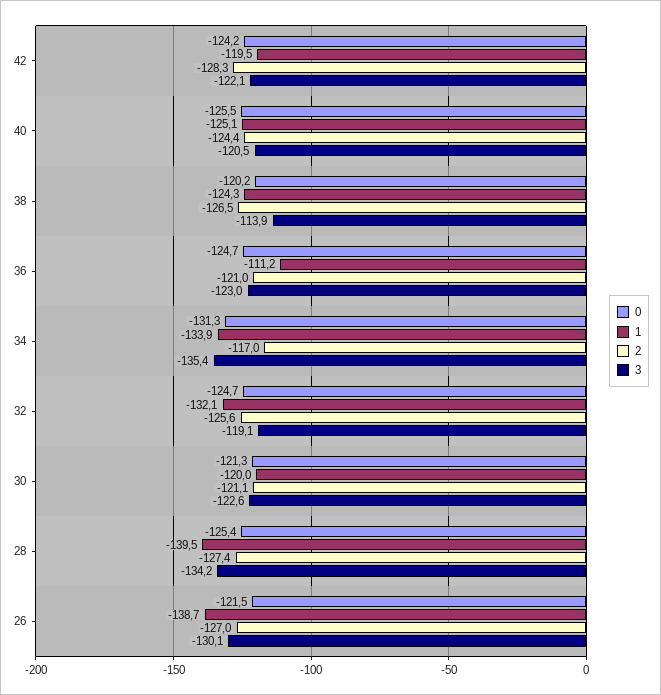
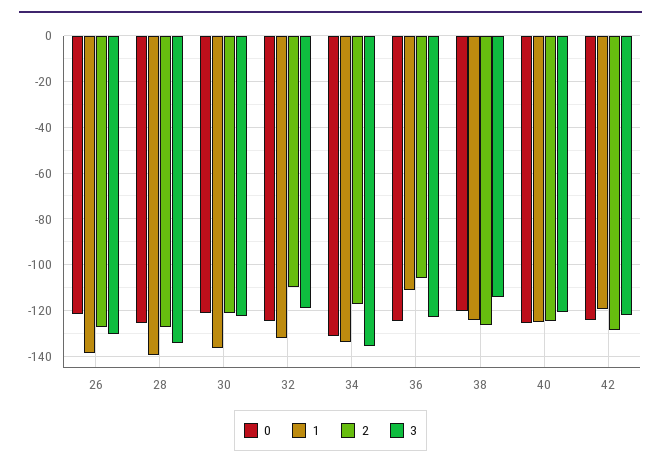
  {
    "0": {
      "42": -124.2,
      "40": -125.5,
      "38": -120.2,
      "36": -124.7,
      "34": -131.3,
      "32": -124.7,
      "30": -121.3,
      "28": -125.4,
      "26": -121.5
    },
    "1": {
      "42": -119.5,
      "40": -125.1,
      "38": -124.3,
      "36": -111.2,
      "34": -133.9,
      "32": -132.1,
-     "30": -120,
+     "30": -135,
      "28": -139.5,
      "26": -138.7
    },
    "2": {
      "42": -128.3,
      "40": -124.4,
      "38": -126.5,
-     "36": -121,
+     "36": -105,
      "34": -117,
-     "32": -125.6,
+     "32": -110,
      "30": -121.1,
      "28": -127.4,
      "26": -127
    },
    "3": {
      "42": -122.1,
      "40": -120.5,
      "38": -113.9,
      "36": -123,
      "34": -135.4,
      "32": -119.1,
      "30": -122.6,
      "28": -134.2,
      "26": -130.1
    }
  }

